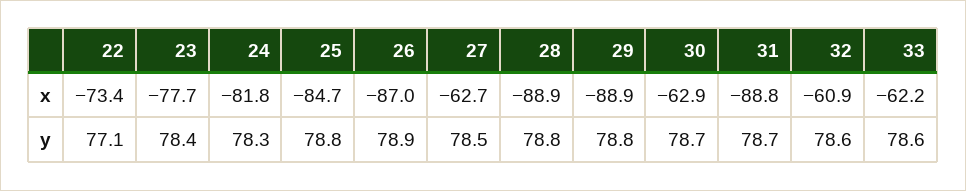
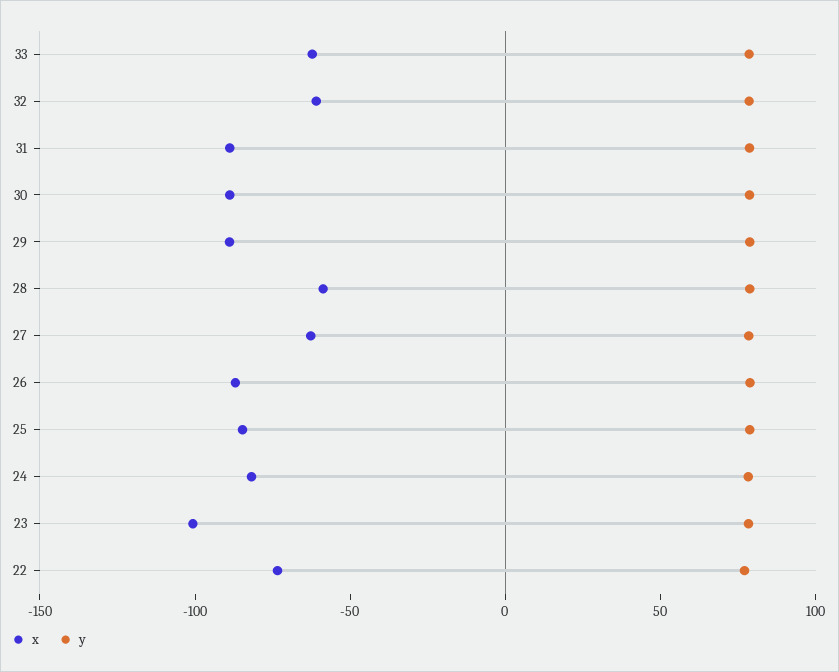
  {
    "x": {
      "22": -73.4,
-     "23": -77.7,
+     "23": -100,
      "24": -81.8,
      "25": -84.7,
      "26": -87,
      "27": -62.7,
-     "28": -88.9,
+     "28": -60,
      "29": -88.9,
-     "30": -62.9,
+     "30": -90,
      "31": -88.8,
      "32": -60.9,
      "33": -62.2
    },
    "y": {
      "22": 77.1,
      "23": 78.4,
      "24": 78.3,
      "25": 78.8,
      "26": 78.9,
      "27": 78.5,
      "28": 78.8,
      "29": 78.8,
      "30": 78.7,
      "31": 78.7,
      "32": 78.6,
      "33": 78.6
    }
  }

